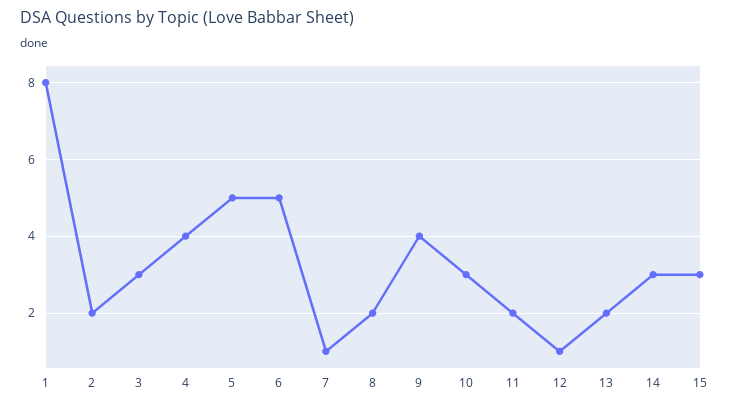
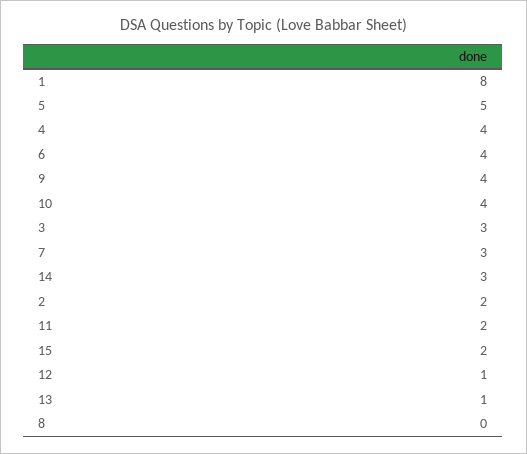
  {
    "1": 8,
    "2": 2,
    "3": 3,
    "4": 4,
    "5": 5,
-   "6": 5,
+   "6": 4,
-   "7": 1,
+   "7": 3,
-   "8": 2,
+   "8": 0,
    "9": 4,
-   "10": 3,
+   "10": 4,
    "11": 2,
    "12": 1,
-   "13": 2,
+   "13": 1,
    "14": 3,
-   "15": 3
+   "15": 2
  }

